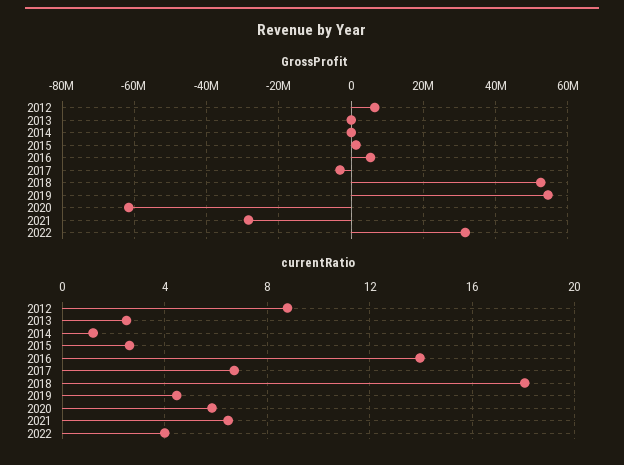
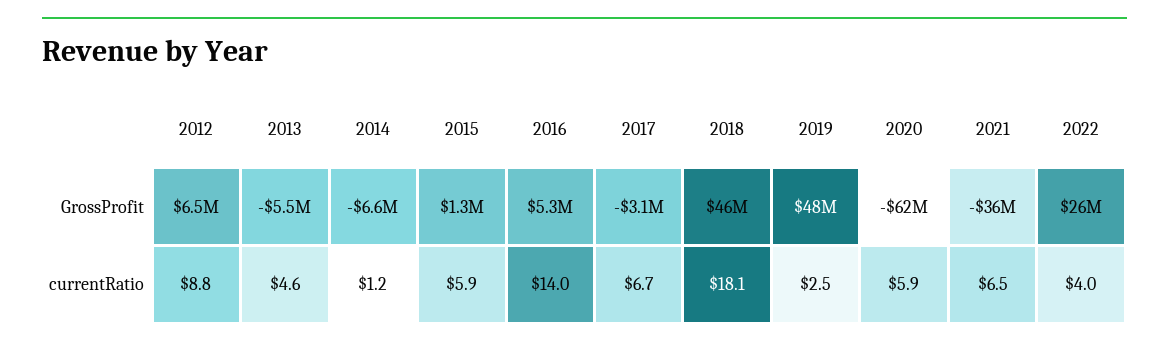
  {
    "GrossProfit": {
      "2012": 6500000,
-     "2013": 0,
+     "2013": -5500000,
-     "2014": 0,
+     "2014": -6600000,
      "2015": 1300000,
      "2016": 5300000,
      "2017": -3100000,
-     "2018": 52000000,
+     "2018": 46000000,
-     "2019": 54000000,
+     "2019": 48000000,
      "2020": -62000000,
-     "2021": -28000000,
+     "2021": -36000000,
-     "2022": 32000000
+     "2022": 26000000
    },
    "currentRatio": {
      "2012": 8.8,
-     "2013": 2.5,
+     "2013": 4.6,
      "2014": 1.2,
-     "2015": 2.5,
+     "2015": 5.9,
      "2016": 14,
      "2017": 6.7,
      "2018": 18.1,
-     "2019": 4.5,
+     "2019": 2.5,
      "2020": 5.9,
      "2021": 6.5,
      "2022": 4
    }
  }

